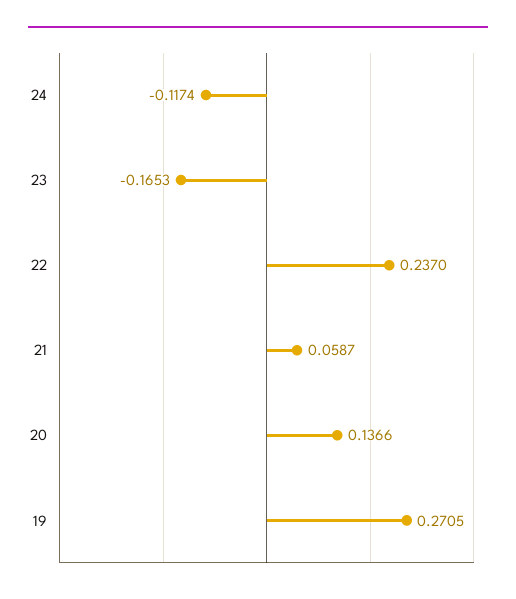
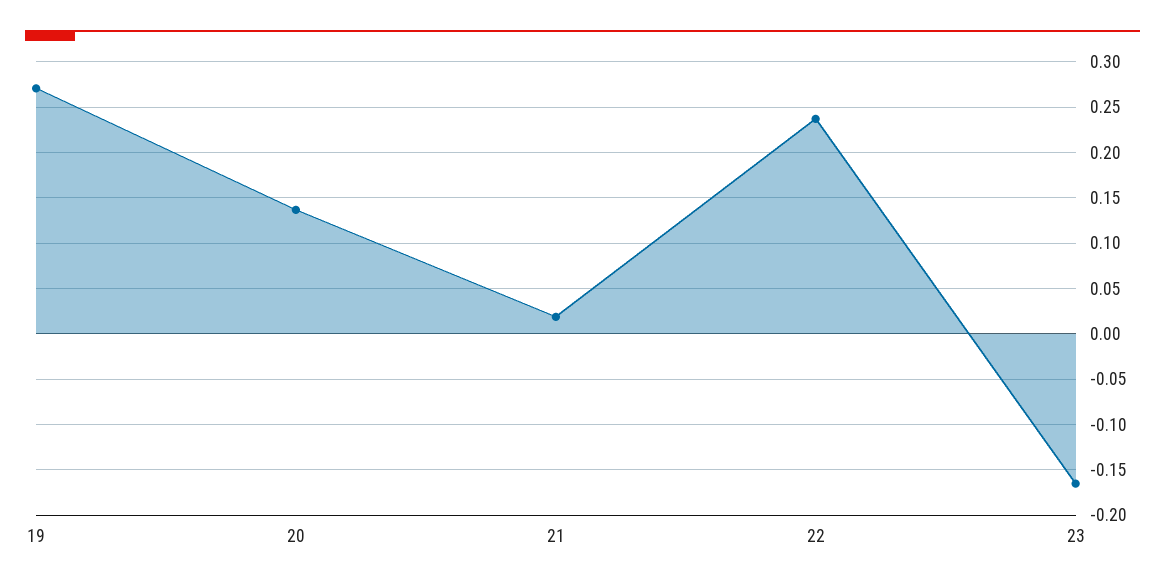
  {
-   "24": -0.1174,
    "23": -0.1653,
    "22": 0.237,
-   "21": 0.0587,
+   "21": 0.02,
    "20": 0.1366,
    "19": 0.2705
  }

